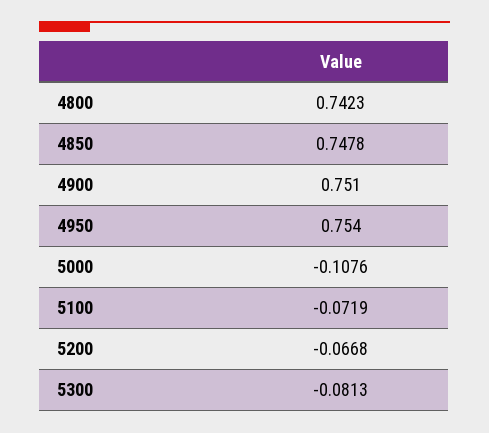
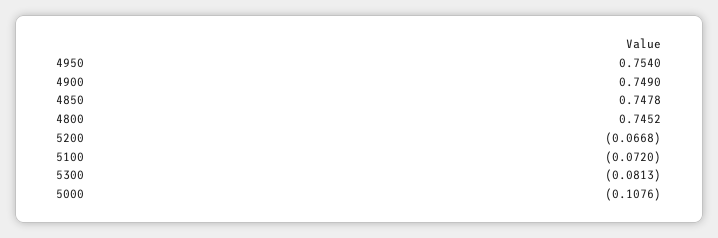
  {
-   "4800": 0.7423,
+   "4800": 0.7452,
    "4850": 0.7478,
-   "4900": 0.751,
+   "4900": 0.749,
    "4950": 0.754,
    "5000": -0.1076,
-   "5100": -0.0719,
+   "5100": -0.072,
    "5200": -0.0668,
    "5300": -0.0813
  }

